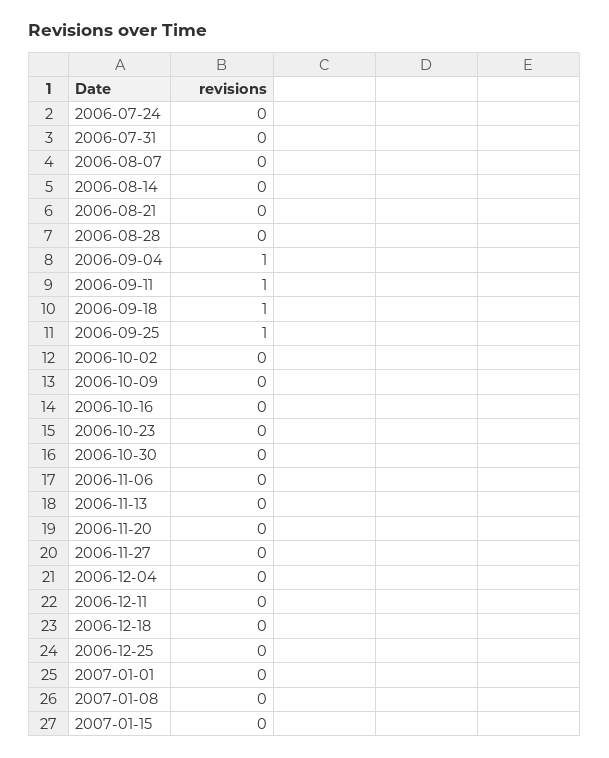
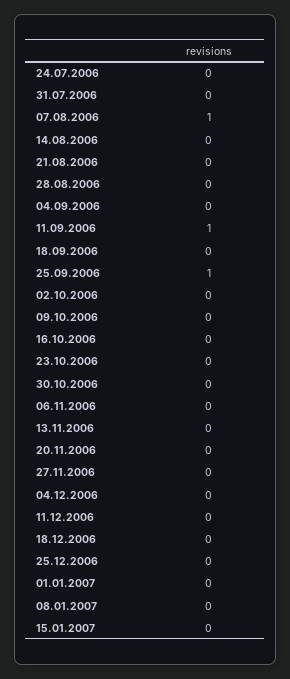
  {
    "2006-07-24": 0,
    "2006-07-31": 0,
-   "2006-08-07": 0,
+   "2006-08-07": 1,
    "2006-08-14": 0,
    "2006-08-21": 0,
    "2006-08-28": 0,
-   "2006-09-04": 1,
+   "2006-09-04": 0,
    "2006-09-11": 1,
-   "2006-09-18": 1,
+   "2006-09-18": 0,
    "2006-09-25": 1,
    "2006-10-02": 0,
    "2006-10-09": 0,
    "2006-10-16": 0,
    "2006-10-23": 0,
    "2006-10-30": 0,
    "2006-11-06": 0,
    "2006-11-13": 0,
    "2006-11-20": 0,
    "2006-11-27": 0,
    "2006-12-04": 0,
    "2006-12-11": 0,
    "2006-12-18": 0,
    "2006-12-25": 0,
    "2007-01-01": 0,
    "2007-01-08": 0,
    "2007-01-15": 0
  }

